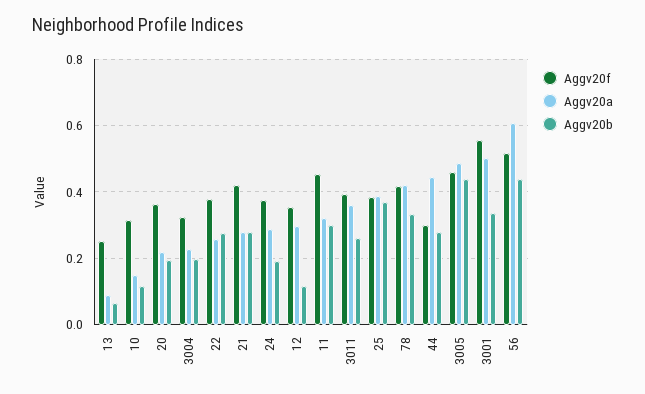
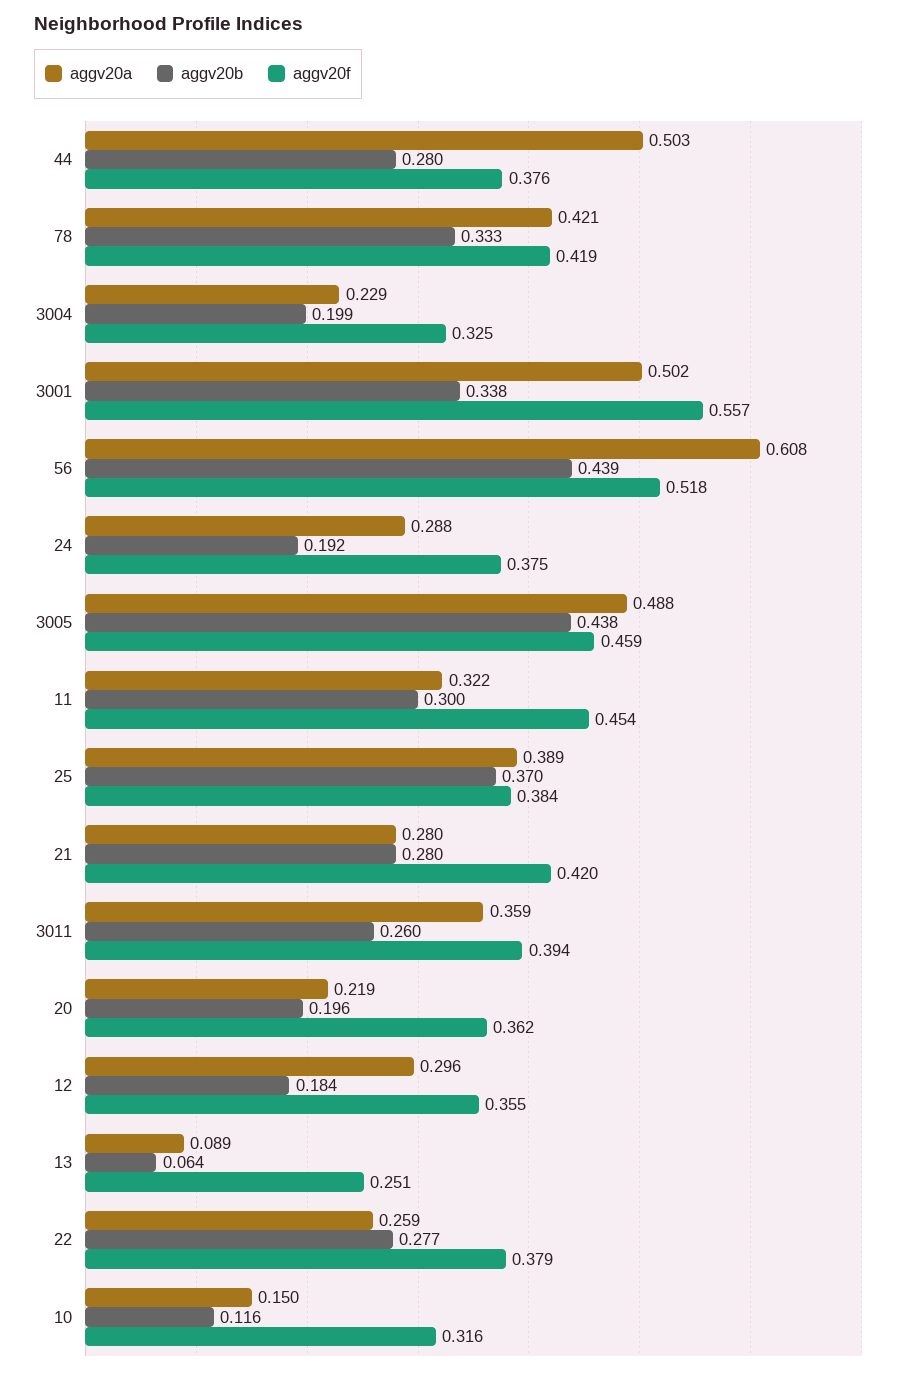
  {
    "Aggv20f": {
      "13": 0.251,
      "10": 0.316,
      "20": 0.362,
      "3004": 0.325,
      "22": 0.379,
      "21": 0.42,
      "24": 0.375,
      "12": 0.355,
      "11": 0.454,
      "3011": 0.394,
      "25": 0.384,
      "78": 0.419,
-     "44": 0.3,
+     "44": 0.376,
      "3005": 0.459,
      "3001": 0.557,
      "56": 0.518
    },
    "Aggv20a": {
      "13": 0.089,
      "10": 0.15,
      "20": 0.219,
      "3004": 0.229,
      "22": 0.259,
      "21": 0.28,
      "24": 0.288,
      "12": 0.296,
      "11": 0.322,
      "3011": 0.359,
      "25": 0.389,
      "78": 0.421,
-     "44": 0.44,
+     "44": 0.503,
      "3005": 0.488,
      "3001": 0.502,
      "56": 0.608
    },
    "Aggv20b": {
      "13": 0.064,
      "10": 0.116,
      "20": 0.196,
      "3004": 0.199,
      "22": 0.277,
      "21": 0.28,
      "24": 0.192,
-     "12": 0.12,
+     "12": 0.184,
      "11": 0.3,
      "3011": 0.26,
      "25": 0.37,
      "78": 0.333,
      "44": 0.28,
      "3005": 0.438,
      "3001": 0.338,
      "56": 0.439
    }
  }

